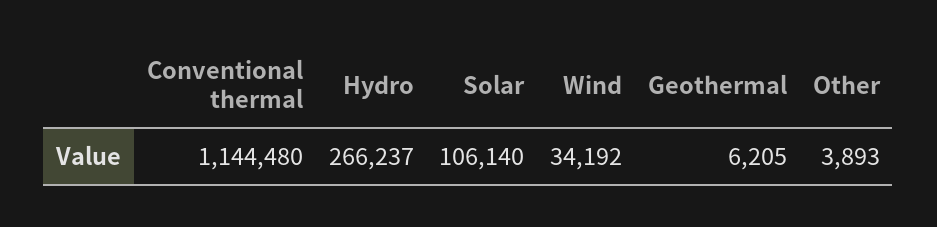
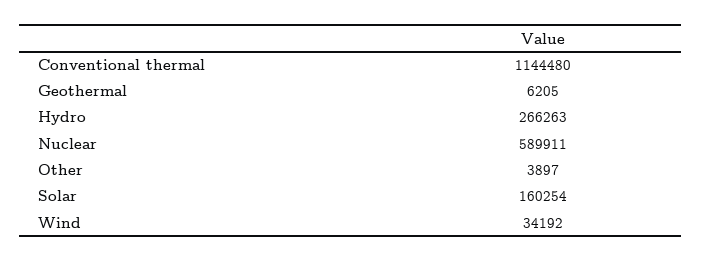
  {
    "Conventional thermal": 1144480,
-   "Hydro": 266237,
+   "Hydro": 266263,
-   "Solar": 106140,
+   "Solar": 160254,
    "Wind": 34192,
    "Geothermal": 6205,
-   "Other": 3893
+   "Other": 3897,
+   "Nuclear": 589911
  }

